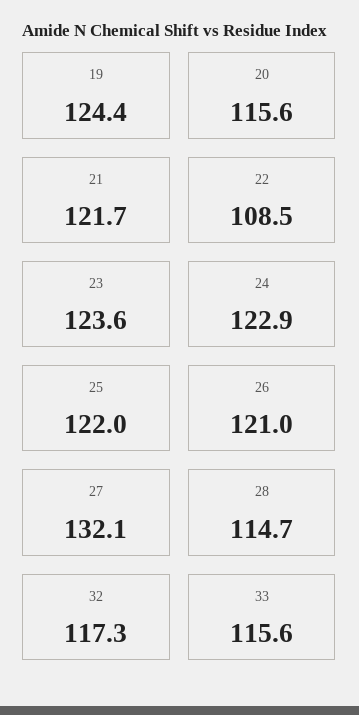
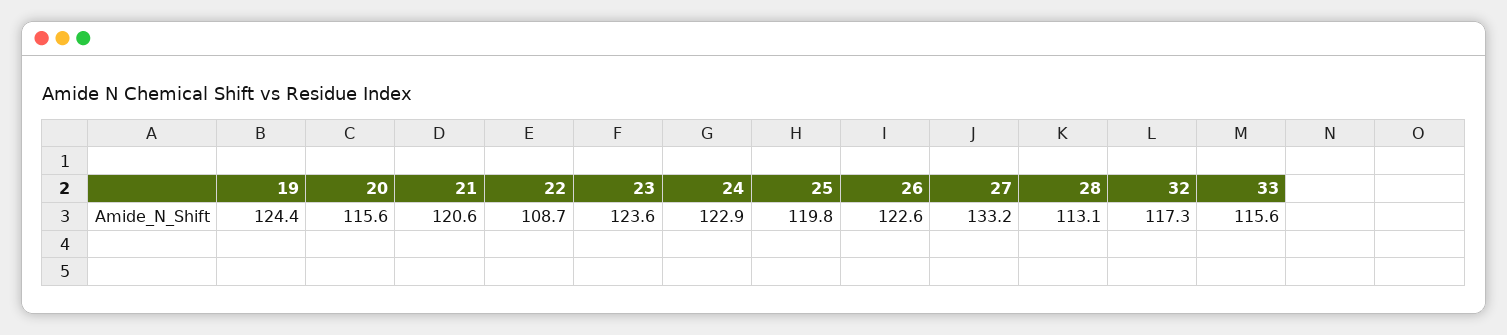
  {
    "19": 124.4,
    "20": 115.6,
-   "21": 121.7,
+   "21": 120.6,
-   "22": 108.5,
+   "22": 108.7,
    "23": 123.6,
    "24": 122.9,
-   "25": 122,
+   "25": 119.8,
-   "26": 121,
+   "26": 122.6,
-   "27": 132.1,
+   "27": 133.2,
-   "28": 114.7,
+   "28": 113.1,
    "32": 117.3,
    "33": 115.6
  }

